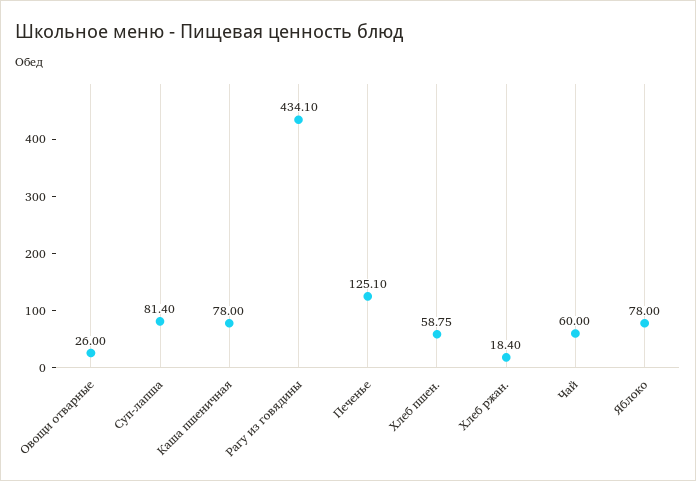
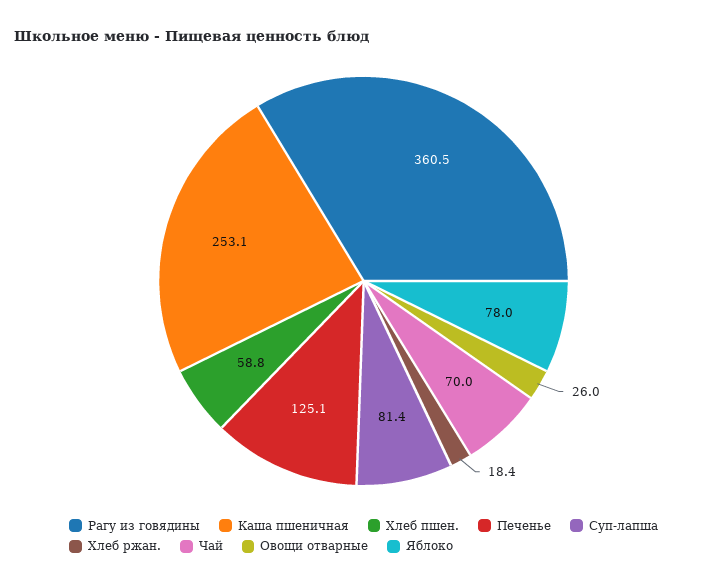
  {
    "Овощи отварные": 26,
    "Суп-лапша": 81.4,
-   "Каша пшеничная": 78,
+   "Каша пшеничная": 253.1,
-   "Рагу из говядины": 434.1,
+   "Рагу из говядины": 360.5,
    "Печенье": 125.1,
    "Хлеб пшен.": 58.75,
    "Хлеб ржан.": 18.4,
-   "Чай": 60,
+   "Чай": 70,
    "Яблоко": 78
  }

